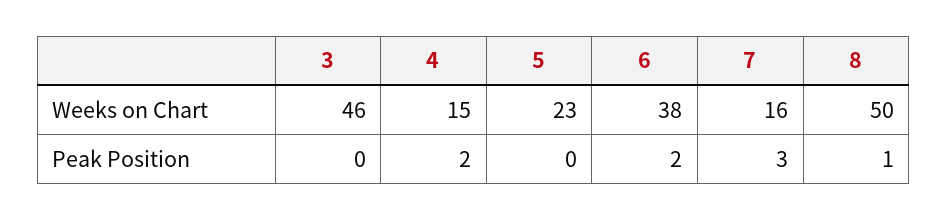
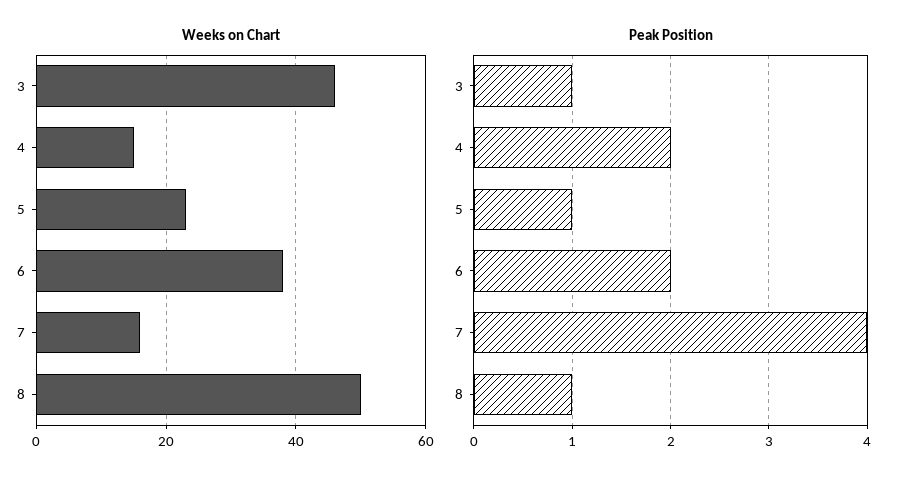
  {
    "Weeks on Chart": {
      "3": 46,
      "4": 15,
      "5": 23,
      "6": 38,
      "7": 16,
      "8": 50
    },
    "Peak Position": {
-     "3": 0,
+     "3": 1,
      "4": 2,
-     "5": 0,
+     "5": 1,
      "6": 2,
-     "7": 3,
+     "7": 4,
      "8": 1
    }
  }

